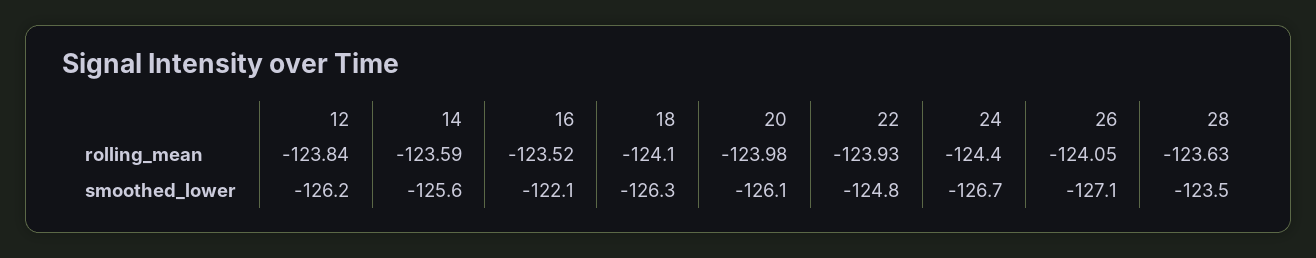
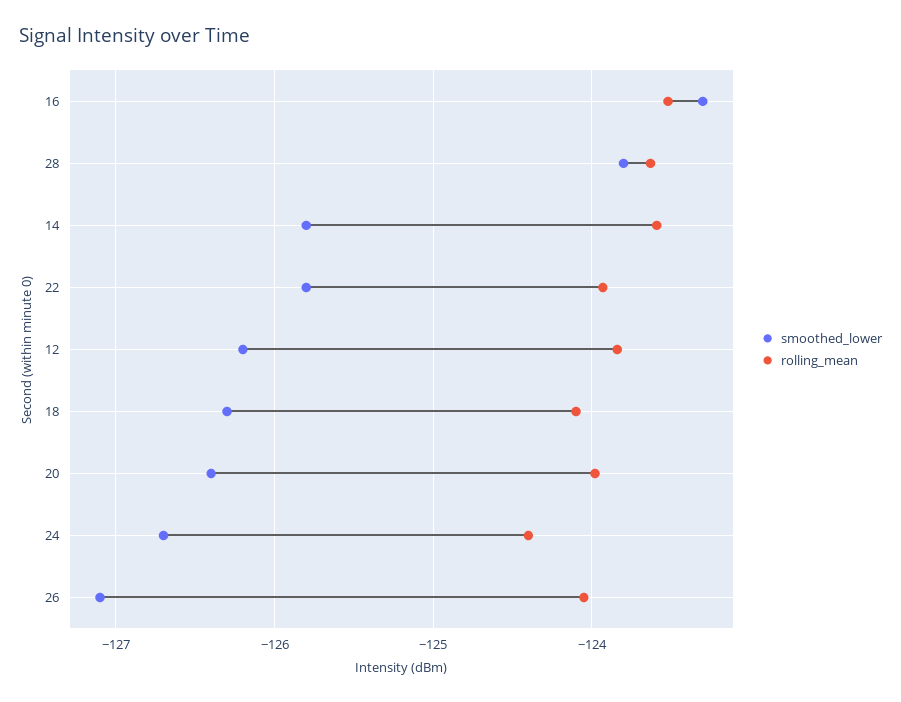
  {
    "rolling_mean": {
      "12": -123.84,
      "14": -123.59,
      "16": -123.52,
      "18": -124.1,
      "20": -123.98,
      "22": -123.93,
      "24": -124.4,
      "26": -124.05,
      "28": -123.63
    },
    "smoothed_lower": {
      "12": -126.2,
-     "14": -125.6,
+     "14": -125.8,
-     "16": -122.1,
+     "16": -123.3,
      "18": -126.3,
-     "20": -126.1,
+     "20": -126.4,
-     "22": -124.8,
+     "22": -125.8,
      "24": -126.7,
      "26": -127.1,
-     "28": -123.5
+     "28": -123.8
    }
  }

